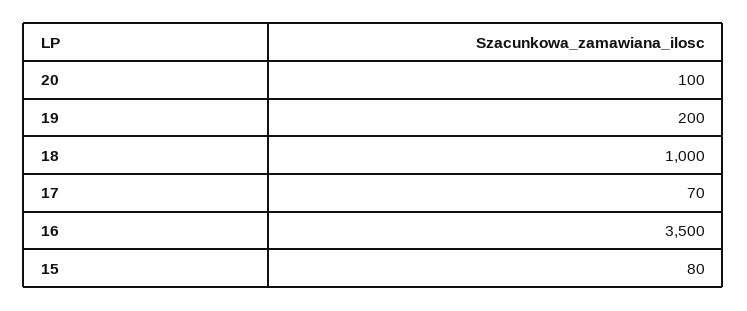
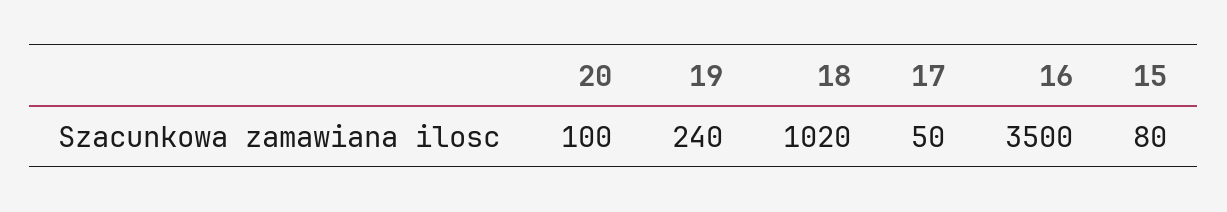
  {
    "20": 100,
-   "19": 200,
+   "19": 240,
-   "18": 1000,
+   "18": 1020,
-   "17": 70,
+   "17": 50,
    "16": 3500,
    "15": 80
  }

